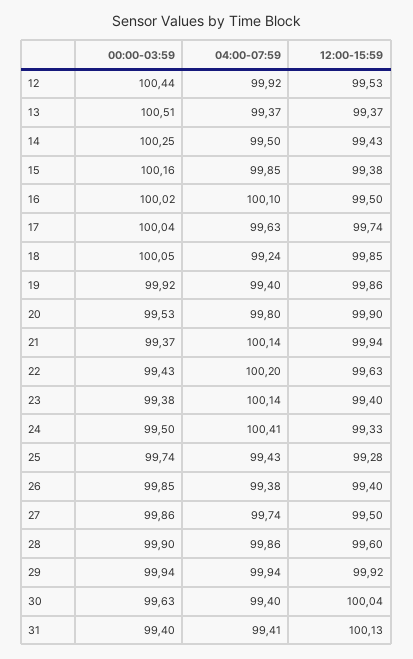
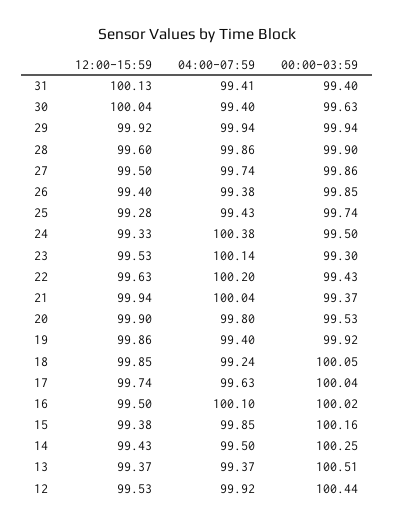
  {
    "00:00-03:59": {
      "12": 100.44,
      "13": 100.51,
      "14": 100.25,
      "15": 100.16,
      "16": 100.02,
      "17": 100.04,
      "18": 100.05,
      "19": 99.92,
      "20": 99.53,
      "21": 99.37,
      "22": 99.43,
-     "23": 99.38,
+     "23": 99.3,
      "24": 99.5,
      "25": 99.74,
      "26": 99.85,
      "27": 99.86,
      "28": 99.9,
      "29": 99.94,
      "30": 99.63,
      "31": 99.4
    },
    "04:00-07:59": {
      "12": 99.92,
      "13": 99.37,
      "14": 99.5,
      "15": 99.85,
      "16": 100.1,
      "17": 99.63,
      "18": 99.24,
      "19": 99.4,
      "20": 99.8,
-     "21": 100.14,
+     "21": 100.04,
      "22": 100.2,
      "23": 100.14,
-     "24": 100.41,
+     "24": 100.38,
      "25": 99.43,
      "26": 99.38,
      "27": 99.74,
      "28": 99.86,
      "29": 99.94,
      "30": 99.4,
      "31": 99.41
    },
    "12:00-15:59": {
      "12": 99.53,
      "13": 99.37,
      "14": 99.43,
      "15": 99.38,
      "16": 99.5,
      "17": 99.74,
      "18": 99.85,
      "19": 99.86,
      "20": 99.9,
      "21": 99.94,
      "22": 99.63,
-     "23": 99.4,
+     "23": 99.53,
      "24": 99.33,
      "25": 99.28,
      "26": 99.4,
      "27": 99.5,
      "28": 99.6,
      "29": 99.92,
      "30": 100.04,
      "31": 100.13
    }
  }

